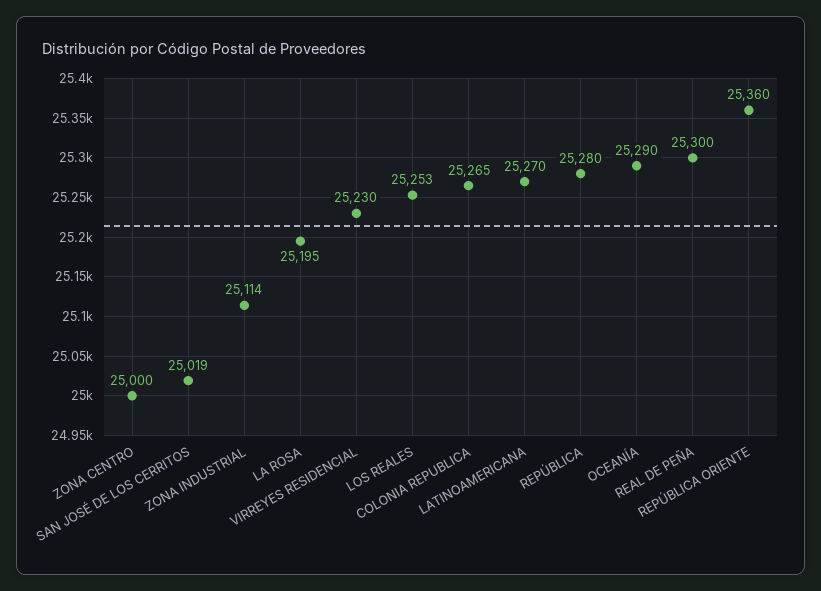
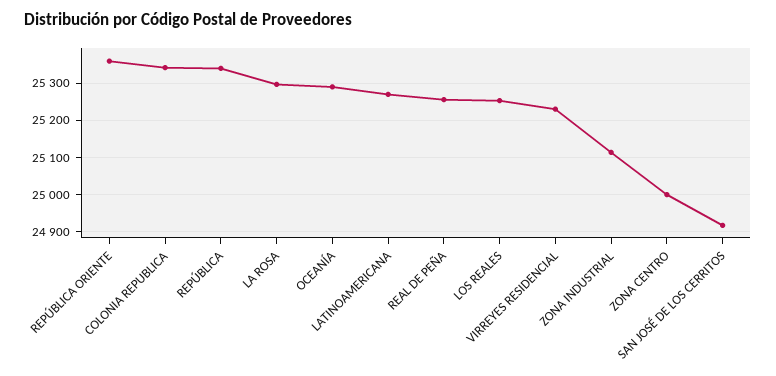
  {
    "ZONA CENTRO": 25000,
-   "SAN JOSÉ DE LOS CERRITOS": 25019,
+   "SAN JOSÉ DE LOS CERRITOS": 24920,
    "ZONA INDUSTRIAL": 25114,
-   "LA ROSA": 25195,
+   "LA ROSA": 25300,
    "VIRREYES RESIDENCIAL": 25230,
    "LOS REALES": 25253,
-   "COLONIA REPUBLICA": 25265,
+   "COLONIA REPUBLICA": 25340,
    "LATINOAMERICANA": 25270,
-   "REPÚBLICA": 25280,
+   "REPÚBLICA": 25340,
    "OCEANÍA": 25290,
-   "REAL DE PEÑA": 25300,
+   "REAL DE PEÑA": 25260,
    "REPÚBLICA ORIENTE": 25360
  }

